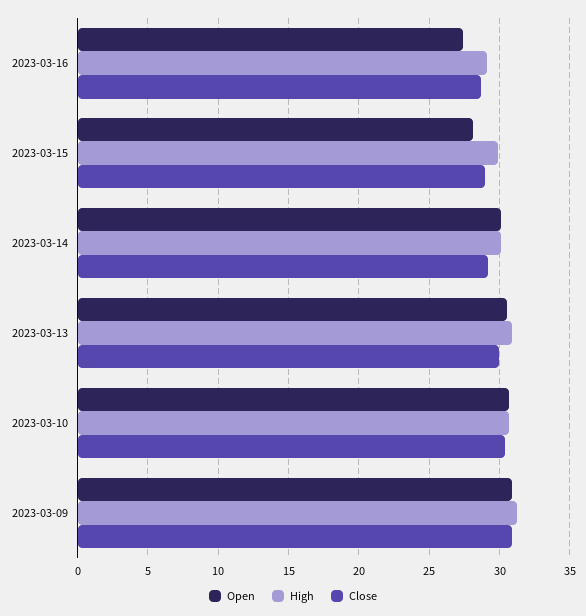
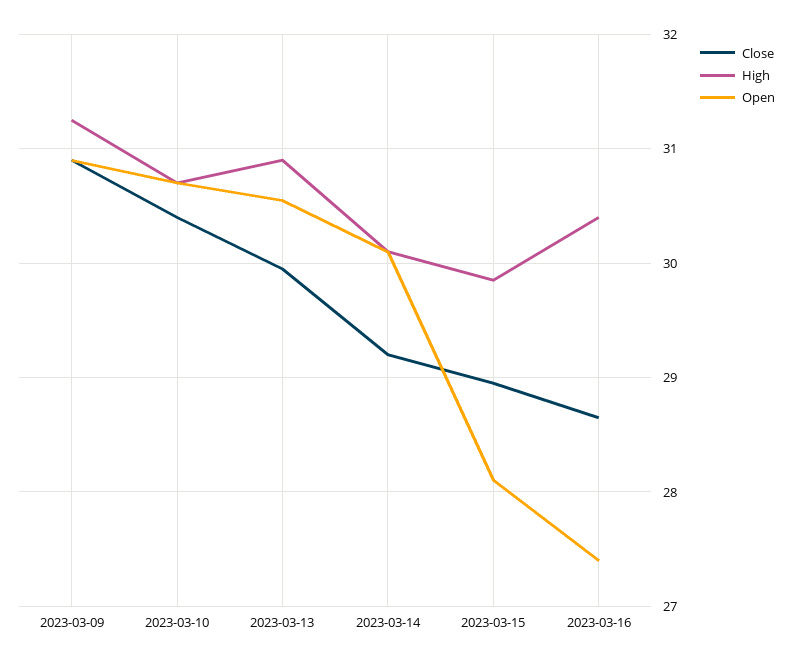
  {
    "Open": {
      "2023-03-16": 27.4,
      "2023-03-15": 28.1,
      "2023-03-14": 30.1,
      "2023-03-13": 30.6,
      "2023-03-10": 30.7,
      "2023-03-09": 30.9
    },
    "High": {
-     "2023-03-16": 29,
+     "2023-03-16": 30.4,
      "2023-03-15": 29.9,
      "2023-03-14": 30.1,
      "2023-03-13": 30.9,
      "2023-03-10": 30.7,
      "2023-03-09": 31.3
    },
    "Close": {
      "2023-03-16": 28.7,
      "2023-03-15": 29,
      "2023-03-14": 29.2,
      "2023-03-13": 30,
      "2023-03-10": 30.4,
      "2023-03-09": 30.9
    }
  }

